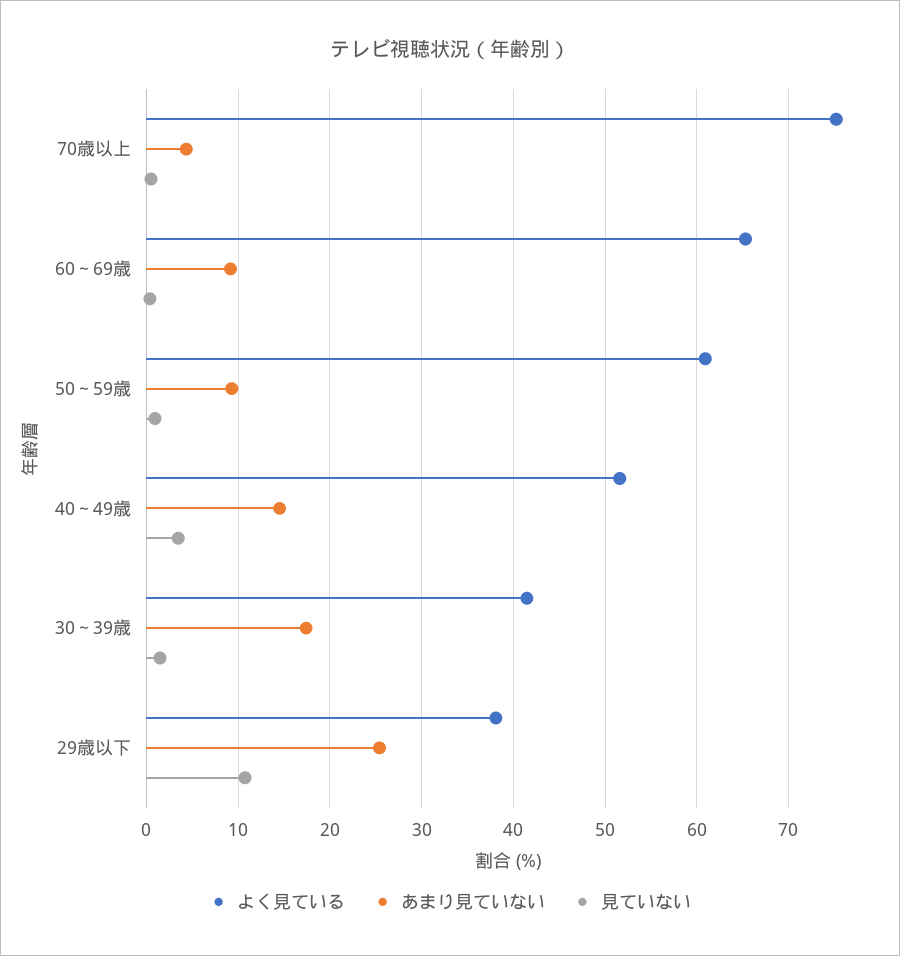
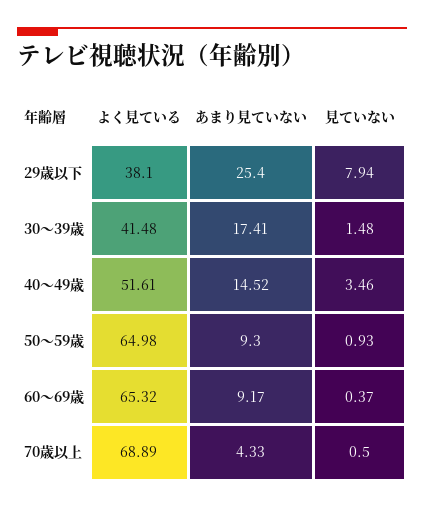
  {
    "よく見ている": {
-     "70歳以上": 75,
+     "70歳以上": 68.89,
      "60～69歳": 65.32,
-     "50～59歳": 61,
+     "50～59歳": 64.98,
      "40～49歳": 51.61,
      "30～39歳": 41.48,
      "29歳以下": 38.1
    },
    "あまり見ていない": {
      "70歳以上": 4.33,
      "60～69歳": 9.17,
      "50～59歳": 9.3,
      "40～49歳": 14.52,
      "30～39歳": 17.41,
      "29歳以下": 25.4
    },
    "見ていない": {
      "70歳以上": 0.5,
      "60～69歳": 0.37,
      "50～59歳": 0.93,
      "40～49歳": 3.46,
      "30～39歳": 1.48,
-     "29歳以下": 11
+     "29歳以下": 7.94
    }
  }

